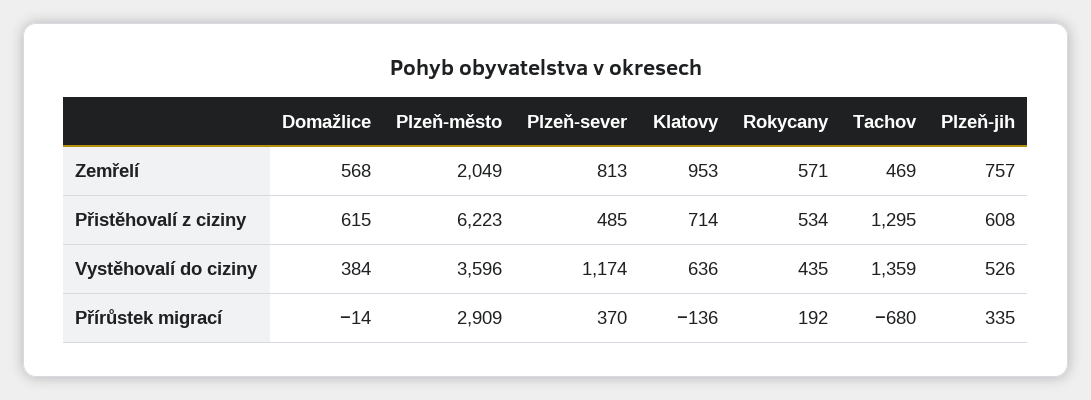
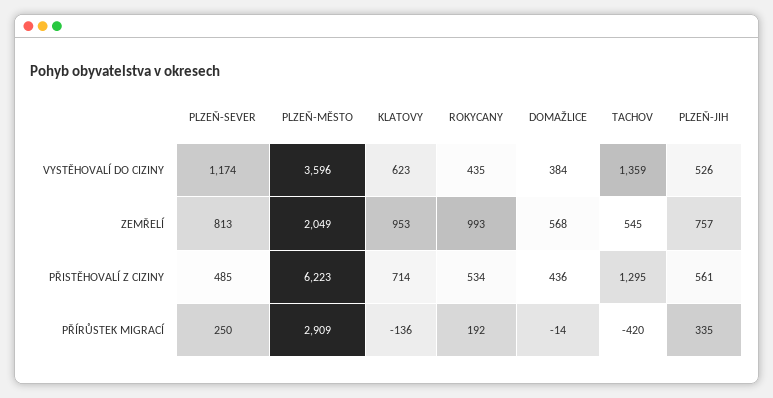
  {
    "Domažlice": {
      "Zemřelí": 568,
-     "Přistěhovalí z ciziny": 615,
+     "Přistěhovalí z ciziny": 436,
      "Vystěhovalí do ciziny": 384,
      "Přírůstek migrací": -14
    },
    "Plzeň-město": {
      "Zemřelí": 2049,
      "Přistěhovalí z ciziny": 6223,
      "Vystěhovalí do ciziny": 3596,
      "Přírůstek migrací": 2909
    },
    "Plzeň-sever": {
      "Zemřelí": 813,
      "Přistěhovalí z ciziny": 485,
      "Vystěhovalí do ciziny": 1174,
-     "Přírůstek migrací": 370
+     "Přírůstek migrací": 250
    },
    "Klatovy": {
      "Zemřelí": 953,
      "Přistěhovalí z ciziny": 714,
-     "Vystěhovalí do ciziny": 636,
+     "Vystěhovalí do ciziny": 623,
      "Přírůstek migrací": -136
    },
    "Rokycany": {
-     "Zemřelí": 571,
+     "Zemřelí": 993,
      "Přistěhovalí z ciziny": 534,
      "Vystěhovalí do ciziny": 435,
      "Přírůstek migrací": 192
    },
    "Tachov": {
-     "Zemřelí": 469,
+     "Zemřelí": 545,
      "Přistěhovalí z ciziny": 1295,
      "Vystěhovalí do ciziny": 1359,
-     "Přírůstek migrací": -680
+     "Přírůstek migrací": -420
    },
    "Plzeň-jih": {
      "Zemřelí": 757,
-     "Přistěhovalí z ciziny": 608,
+     "Přistěhovalí z ciziny": 561,
      "Vystěhovalí do ciziny": 526,
      "Přírůstek migrací": 335
    }
  }

